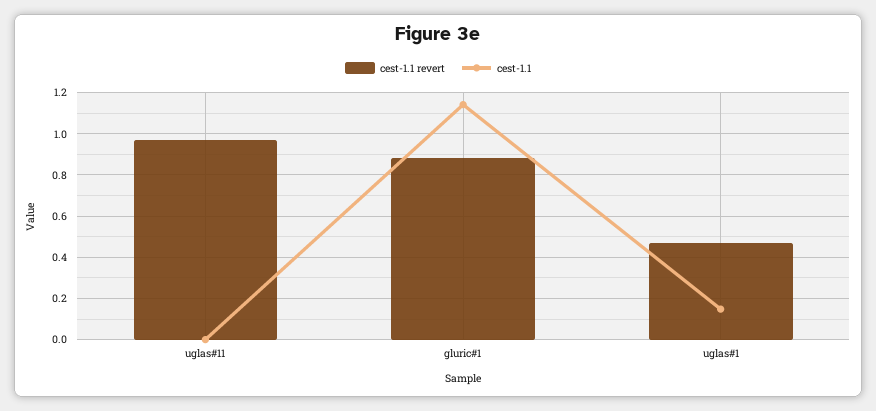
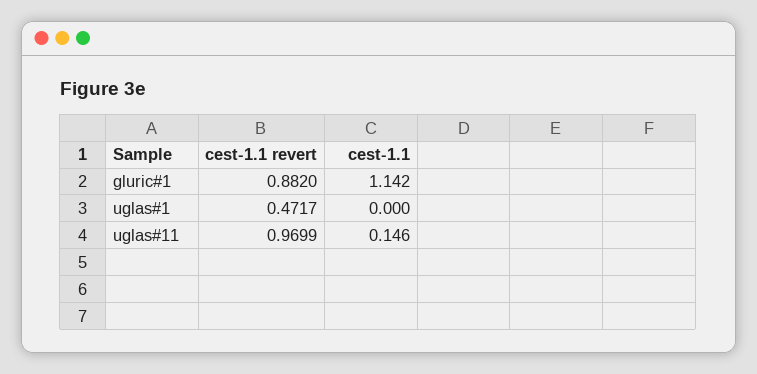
  {
    "cest-1.1 revert": {
      "uglas#11": 0.9699,
      "gluric#1": 0.882,
      "uglas#1": 0.4717
    },
    "cest-1.1": {
-     "uglas#11": 0,
+     "uglas#11": 0.146,
      "gluric#1": 1.142,
-     "uglas#1": 0.15
+     "uglas#1": 0
    }
  }

